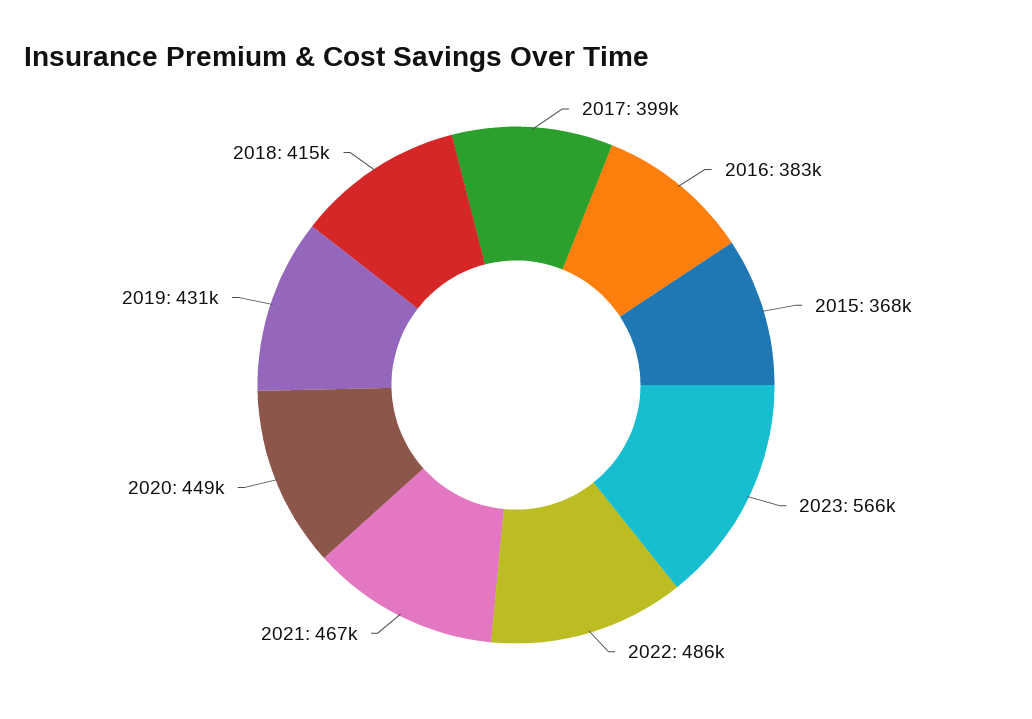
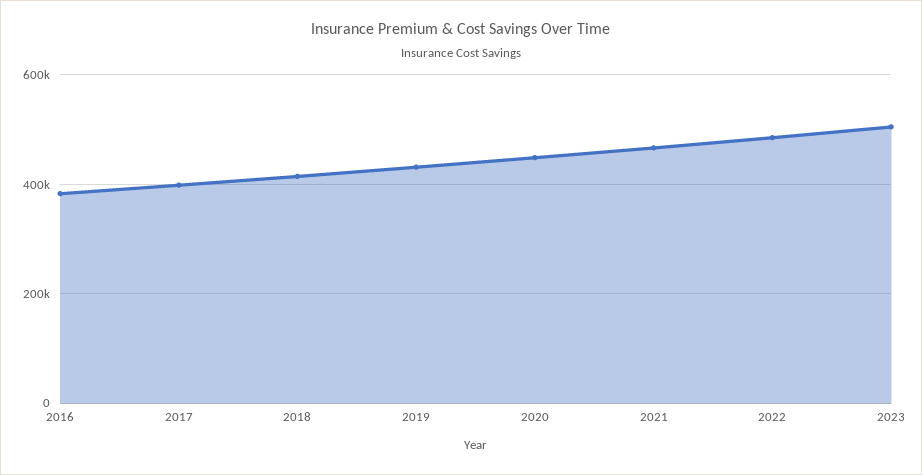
  {
    "2017": 399000,
    "2016": 383000,
-   "2015": 368000,
-   "2023": 566000,
+   "2023": 500000,
    "2022": 486000,
    "2021": 467000,
    "2020": 449000,
    "2019": 431000,
    "2018": 415000
  }

